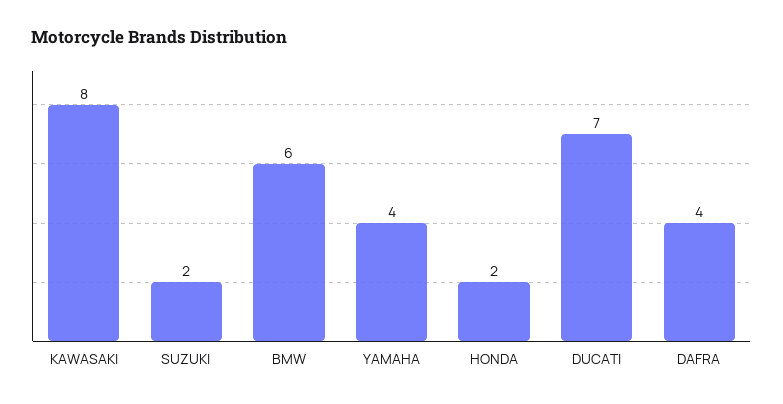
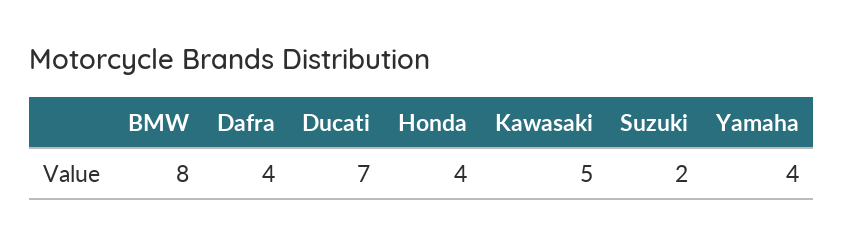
  {
-   "KAWASAKI": 8,
+   "KAWASAKI": 5,
    "SUZUKI": 2,
-   "BMW": 6,
+   "BMW": 8,
    "YAMAHA": 4,
-   "HONDA": 2,
+   "HONDA": 4,
    "DUCATI": 7,
    "DAFRA": 4
  }

